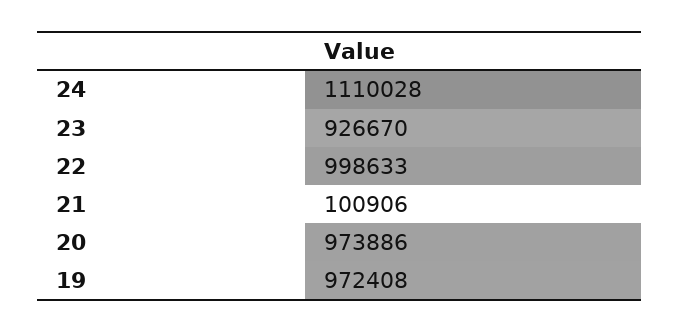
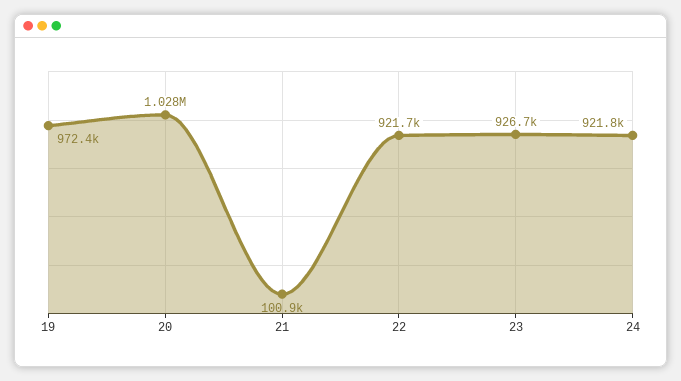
  {
-   "24": 1110028,
+   "24": 921800,
    "23": 926670,
-   "22": 998633,
+   "22": 921700,
    "21": 100906,
-   "20": 973886,
+   "20": 1028000,
    "19": 972408
  }

